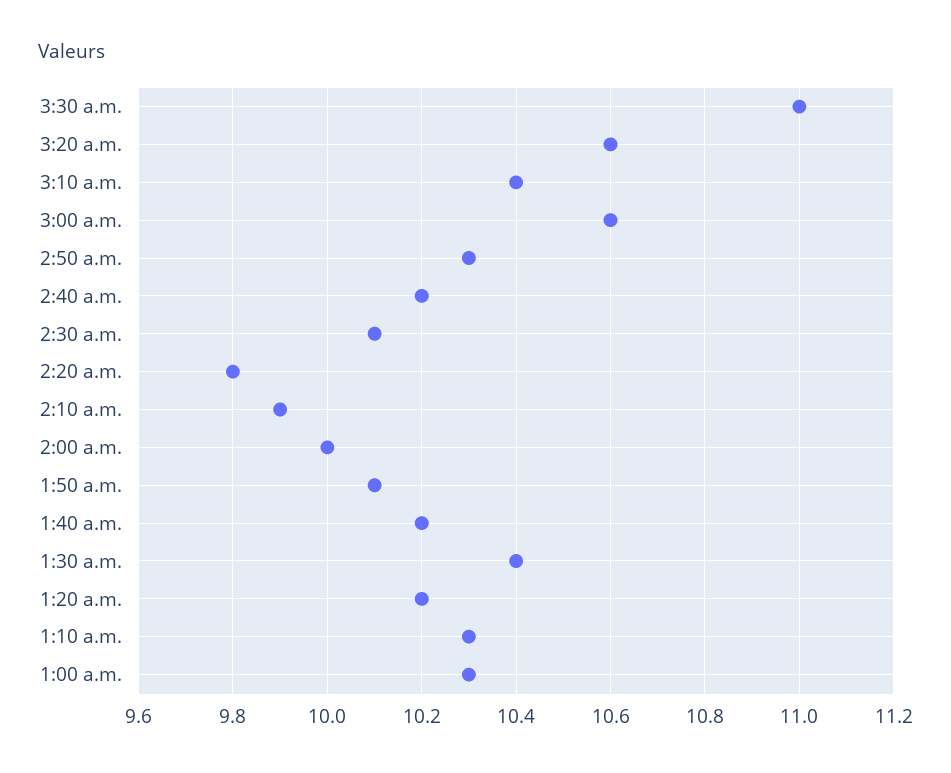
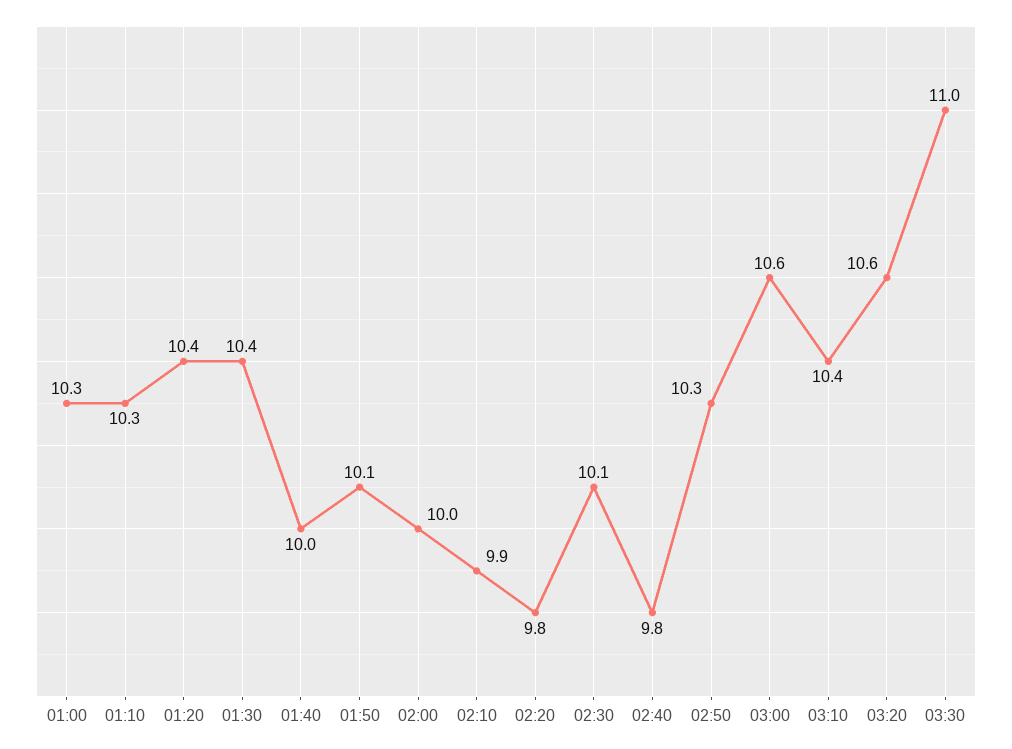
  {
    "3:30 a.m.": 11,
    "3:20 a.m.": 10.6,
    "3:10 a.m.": 10.4,
    "3:00 a.m.": 10.6,
    "2:50 a.m.": 10.3,
-   "2:40 a.m.": 10.2,
+   "2:40 a.m.": 9.8,
    "2:30 a.m.": 10.1,
    "2:20 a.m.": 9.8,
    "2:10 a.m.": 9.9,
    "2:00 a.m.": 10,
    "1:50 a.m.": 10.1,
-   "1:40 a.m.": 10.2,
+   "1:40 a.m.": 10,
    "1:30 a.m.": 10.4,
-   "1:20 a.m.": 10.2,
+   "1:20 a.m.": 10.4,
    "1:10 a.m.": 10.3,
    "1:00 a.m.": 10.3
  }

